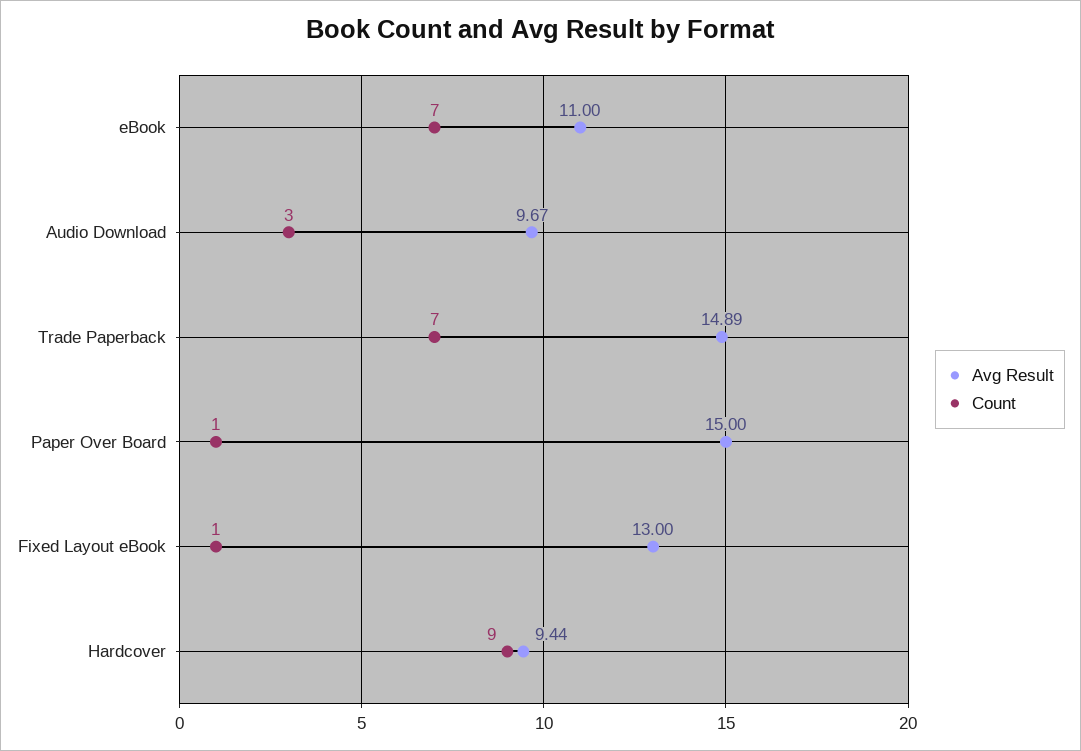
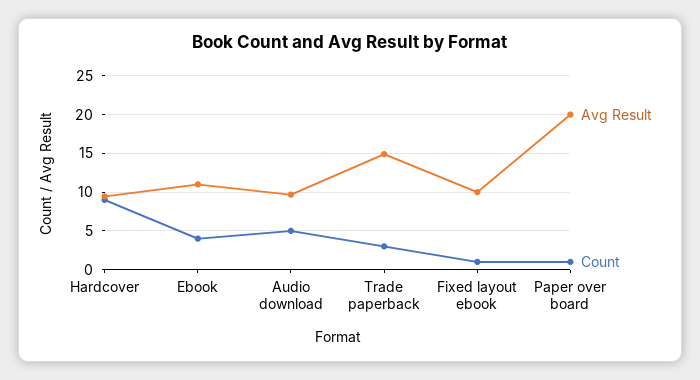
  {
    "Avg Result": {
      "eBook": 11,
      "Audio Download": 9.67,
      "Trade Paperback": 14.89,
-     "Paper Over Board": 15,
+     "Paper Over Board": 20,
-     "Fixed Layout eBook": 13,
+     "Fixed Layout eBook": 10,
      "Hardcover": 9.44
    },
    "Count": {
-     "eBook": 7,
+     "eBook": 4,
-     "Audio Download": 3,
+     "Audio Download": 5,
-     "Trade Paperback": 7,
+     "Trade Paperback": 3,
      "Paper Over Board": 1,
      "Fixed Layout eBook": 1,
      "Hardcover": 9
    }
  }

